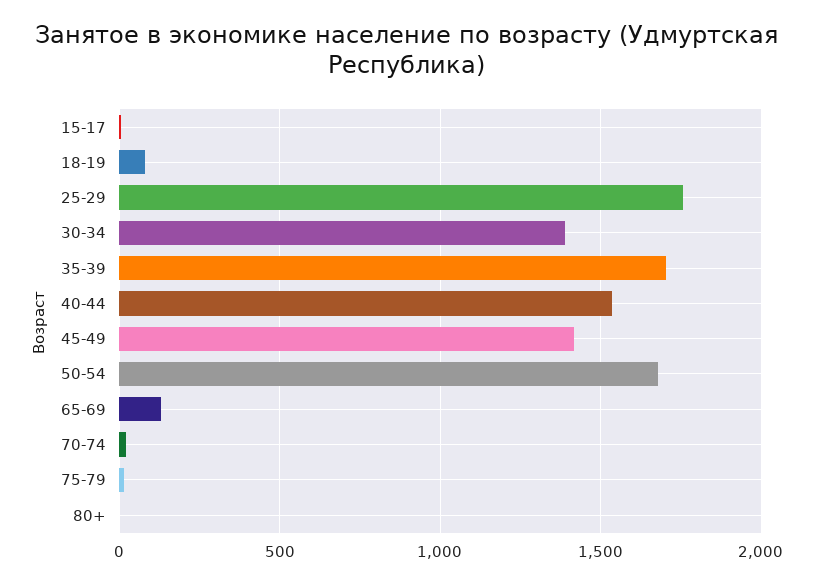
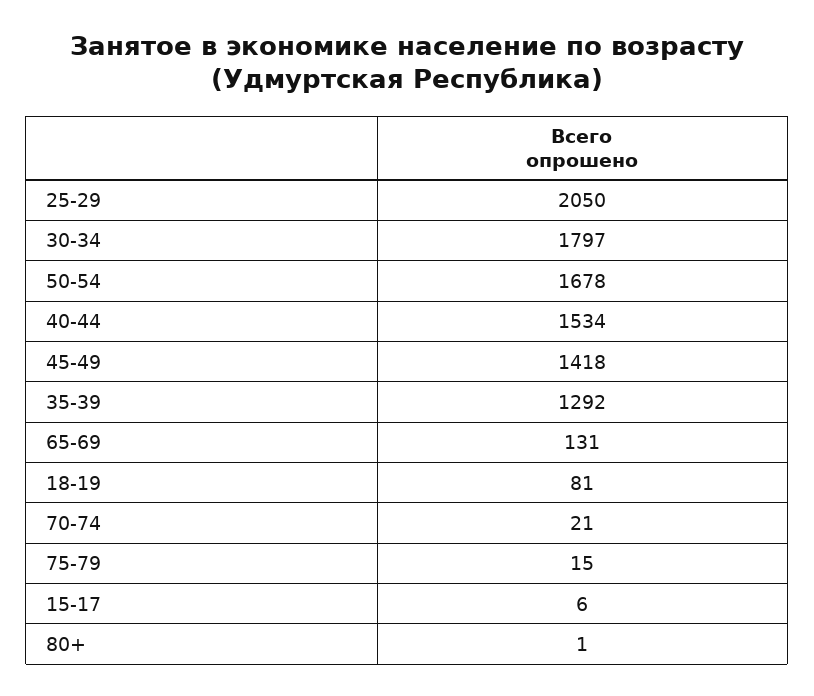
  {
    "15-17": 6,
    "18-19": 81,
-   "25-29": 1750,
+   "25-29": 2050,
-   "30-34": 1400,
+   "30-34": 1797,
-   "35-39": 1700,
+   "35-39": 1292,
    "40-44": 1534,
    "45-49": 1418,
    "50-54": 1678,
    "65-69": 131,
    "70-74": 21,
    "75-79": 15,
    "80+": 1
  }

